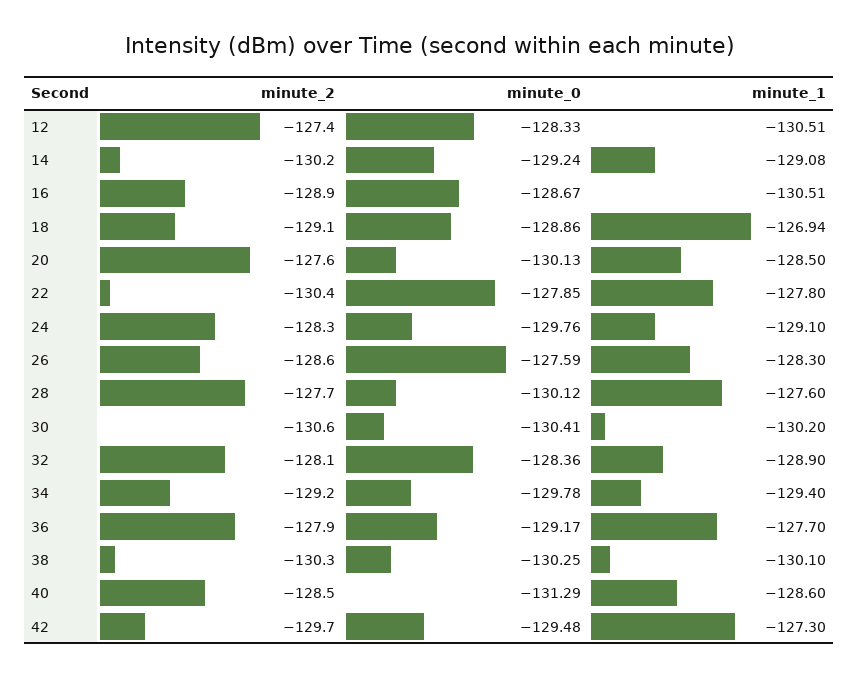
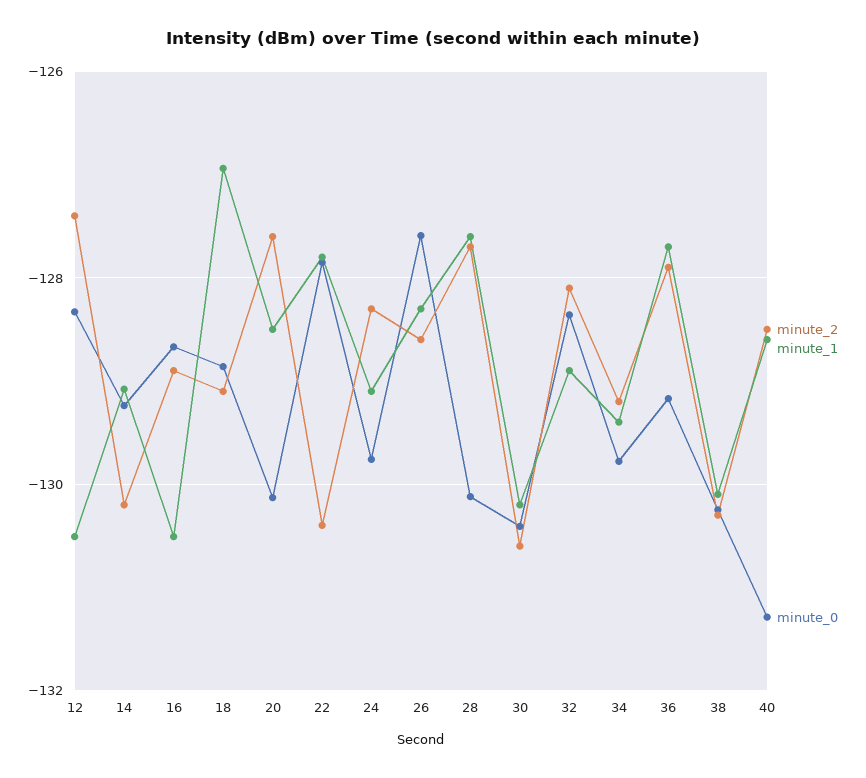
  {
    "minute_2": {
      "12": -127.4,
      "14": -130.2,
      "16": -128.9,
      "18": -129.1,
      "20": -127.6,
      "22": -130.4,
      "24": -128.3,
      "26": -128.6,
      "28": -127.7,
      "30": -130.6,
      "32": -128.1,
      "34": -129.2,
      "36": -127.9,
      "38": -130.3,
-     "40": -128.5,
+     "40": -128.5
-     "42": -129.7
    },
    "minute_0": {
      "12": -128.33,
      "14": -129.24,
      "16": -128.67,
      "18": -128.86,
      "20": -130.13,
      "22": -127.85,
      "24": -129.76,
      "26": -127.59,
      "28": -130.12,
      "30": -130.41,
      "32": -128.36,
      "34": -129.78,
      "36": -129.17,
      "38": -130.25,
-     "40": -131.29,
+     "40": -131.29
-     "42": -129.48
    },
    "minute_1": {
      "12": -130.51,
      "14": -129.08,
      "16": -130.51,
      "18": -126.94,
      "20": -128.5,
      "22": -127.8,
      "24": -129.1,
      "26": -128.3,
      "28": -127.6,
      "30": -130.2,
      "32": -128.9,
      "34": -129.4,
      "36": -127.7,
      "38": -130.1,
-     "40": -128.6,
+     "40": -128.6
-     "42": -127.3
    }
  }

